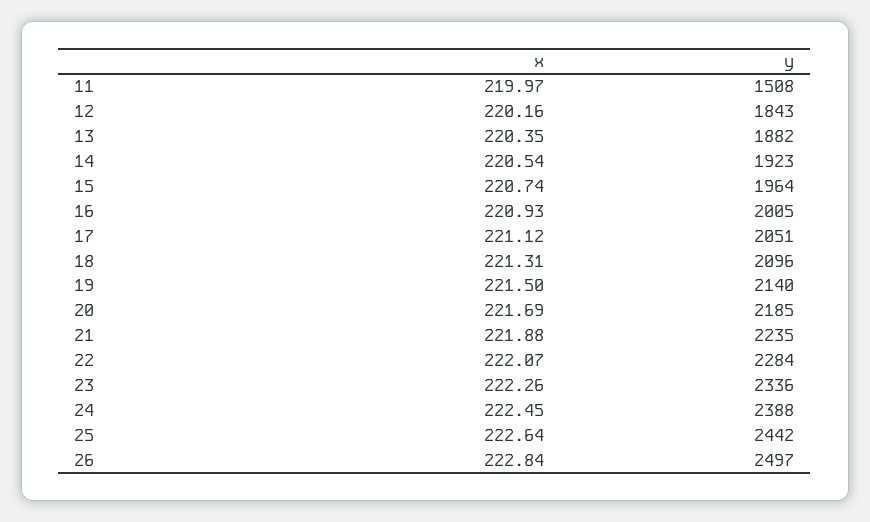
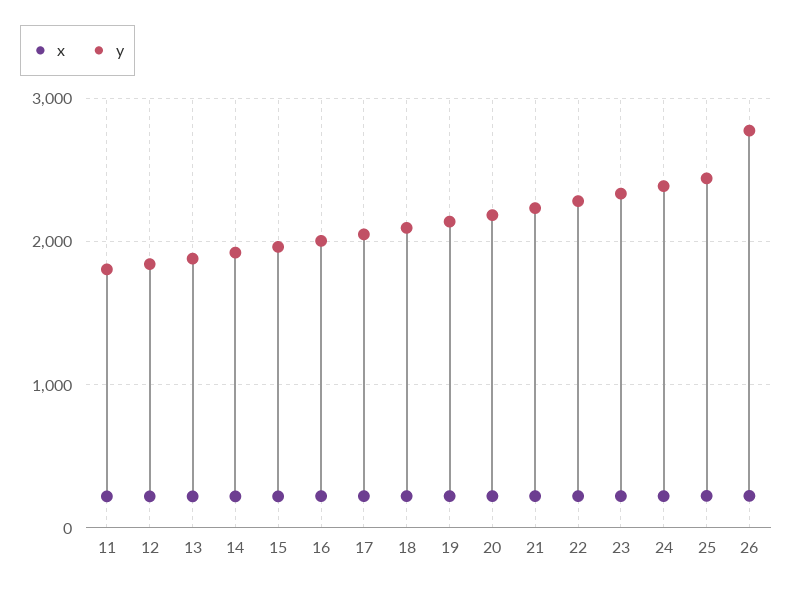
  {
    "x": {
      "11": 219.97,
      "12": 220.16,
      "13": 220.35,
      "14": 220.54,
      "15": 220.74,
      "16": 220.93,
      "17": 221.12,
      "18": 221.31,
      "19": 221.5,
      "20": 221.69,
      "21": 221.88,
      "22": 222.07,
      "23": 222.26,
      "24": 222.45,
      "25": 222.64,
      "26": 222.84
    },
    "y": {
-     "11": 1508,
+     "11": 1800,
      "12": 1843,
      "13": 1882,
      "14": 1923,
      "15": 1964,
      "16": 2005,
      "17": 2051,
      "18": 2096,
      "19": 2140,
      "20": 2185,
      "21": 2235,
      "22": 2284,
      "23": 2336,
      "24": 2388,
      "25": 2442,
-     "26": 2497
+     "26": 2800
    }
  }

